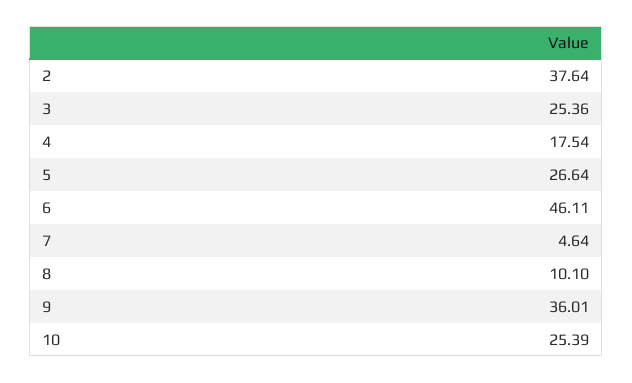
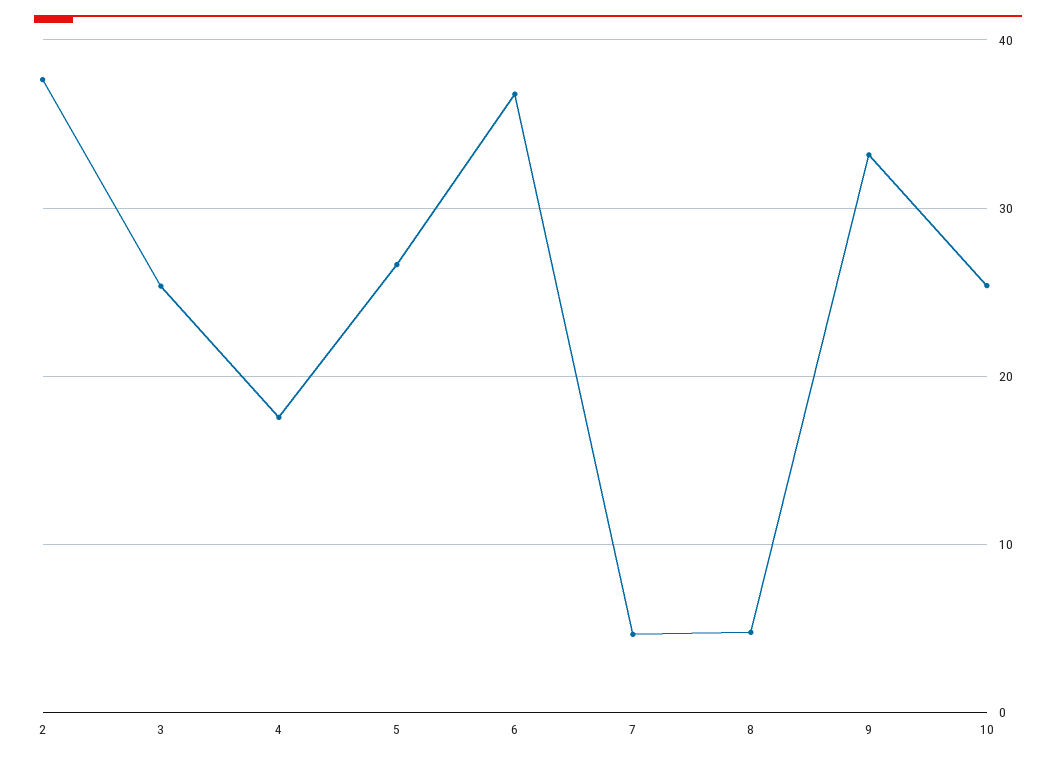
  {
    "2": 37.64,
    "3": 25.36,
    "4": 17.54,
    "5": 26.64,
-   "6": 46.11,
+   "6": 37,
    "7": 4.64,
-   "8": 10.1,
+   "8": 5,
-   "9": 36.01,
+   "9": 33,
    "10": 25.39
  }

